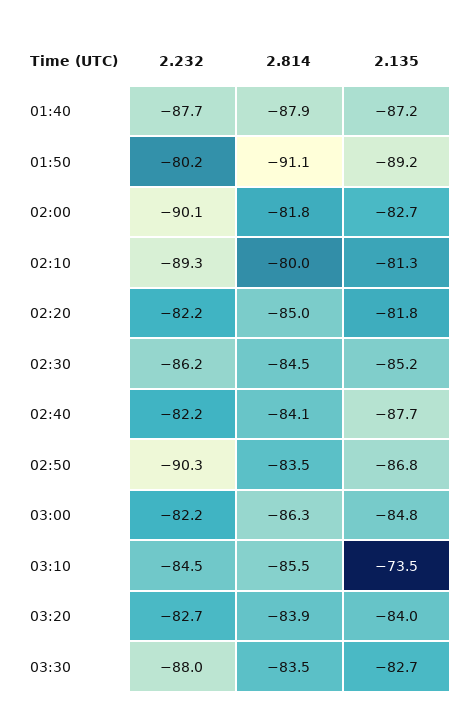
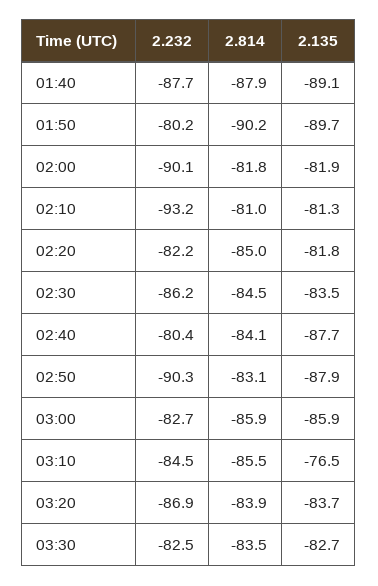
  {
    "2.232": {
      "01:40": -87.7,
      "01:50": -80.2,
      "02:00": -90.1,
-     "02:10": -89.3,
+     "02:10": -93.2,
      "02:20": -82.2,
      "02:30": -86.2,
-     "02:40": -82.2,
+     "02:40": -80.4,
      "02:50": -90.3,
-     "03:00": -82.2,
+     "03:00": -82.7,
      "03:10": -84.5,
-     "03:20": -82.7,
+     "03:20": -86.9,
-     "03:30": -88
+     "03:30": -82.5
    },
    "2.814": {
      "01:40": -87.9,
-     "01:50": -91.1,
+     "01:50": -90.2,
      "02:00": -81.8,
-     "02:10": -80,
+     "02:10": -81,
      "02:20": -85,
      "02:30": -84.5,
      "02:40": -84.1,
-     "02:50": -83.5,
+     "02:50": -83.1,
-     "03:00": -86.3,
+     "03:00": -85.9,
      "03:10": -85.5,
      "03:20": -83.9,
      "03:30": -83.5
    },
    "2.135": {
-     "01:40": -87.2,
+     "01:40": -89.1,
-     "01:50": -89.2,
+     "01:50": -89.7,
-     "02:00": -82.7,
+     "02:00": -81.9,
      "02:10": -81.3,
      "02:20": -81.8,
-     "02:30": -85.2,
+     "02:30": -83.5,
      "02:40": -87.7,
-     "02:50": -86.8,
+     "02:50": -87.9,
-     "03:00": -84.8,
+     "03:00": -85.9,
-     "03:10": -73.5,
+     "03:10": -76.5,
-     "03:20": -84,
+     "03:20": -83.7,
      "03:30": -82.7
    }
  }

